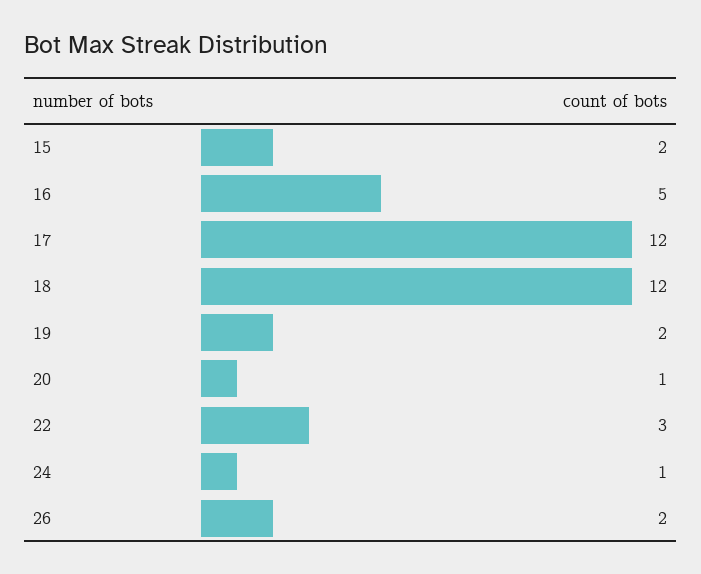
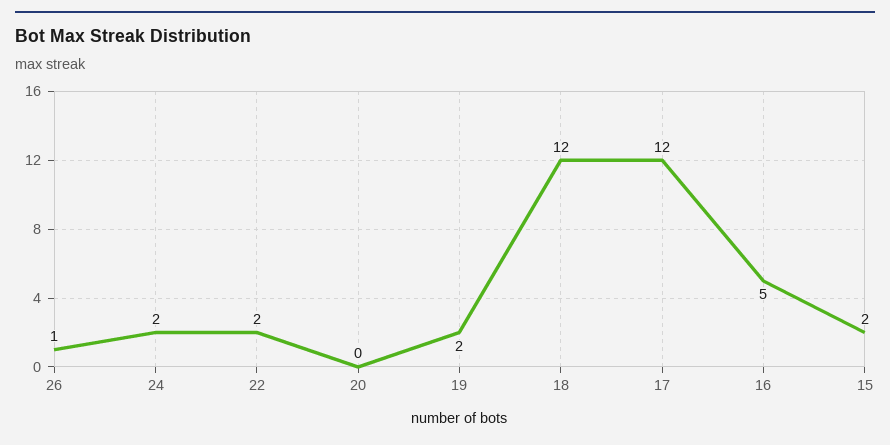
  {
    "15": 2,
    "16": 5,
    "17": 12,
    "18": 12,
    "19": 2,
-   "20": 1,
+   "20": 0,
-   "22": 3,
+   "22": 2,
-   "24": 1,
+   "24": 2,
-   "26": 2
+   "26": 1
  }

